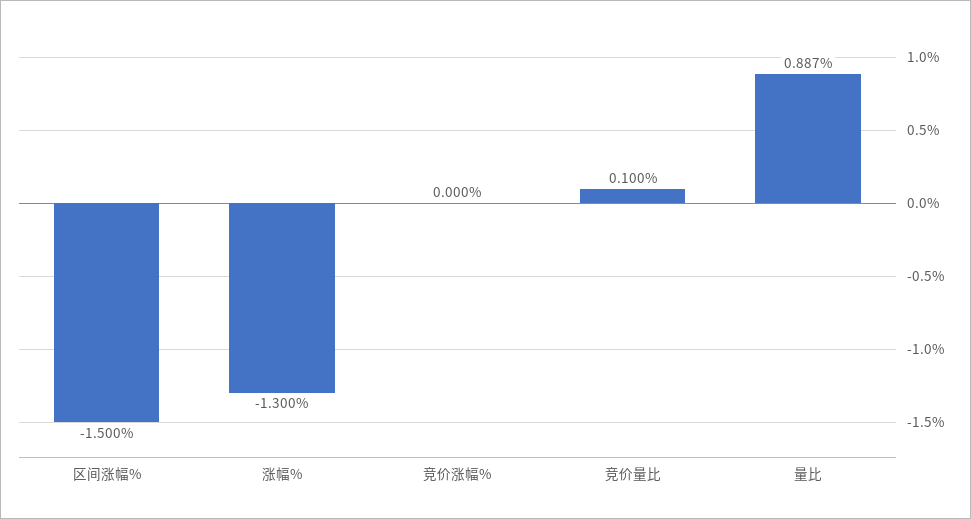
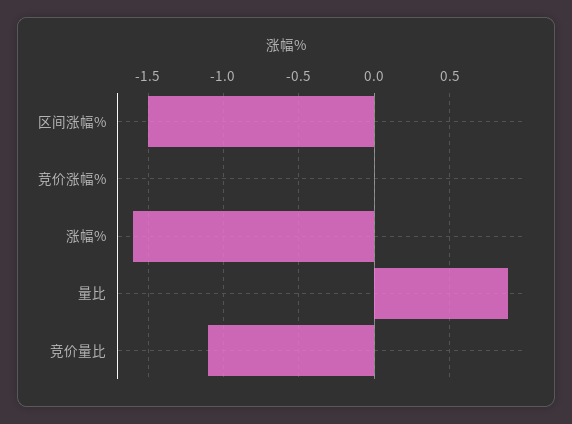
  {
    "区间涨幅%": -1.5,
-   "涨幅%": -1.3,
+   "涨幅%": -1.6,
    "竞价涨幅%": 0,
-   "竞价量比": 0.1,
+   "竞价量比": -1.1,
    "量比": 0.887
  }

